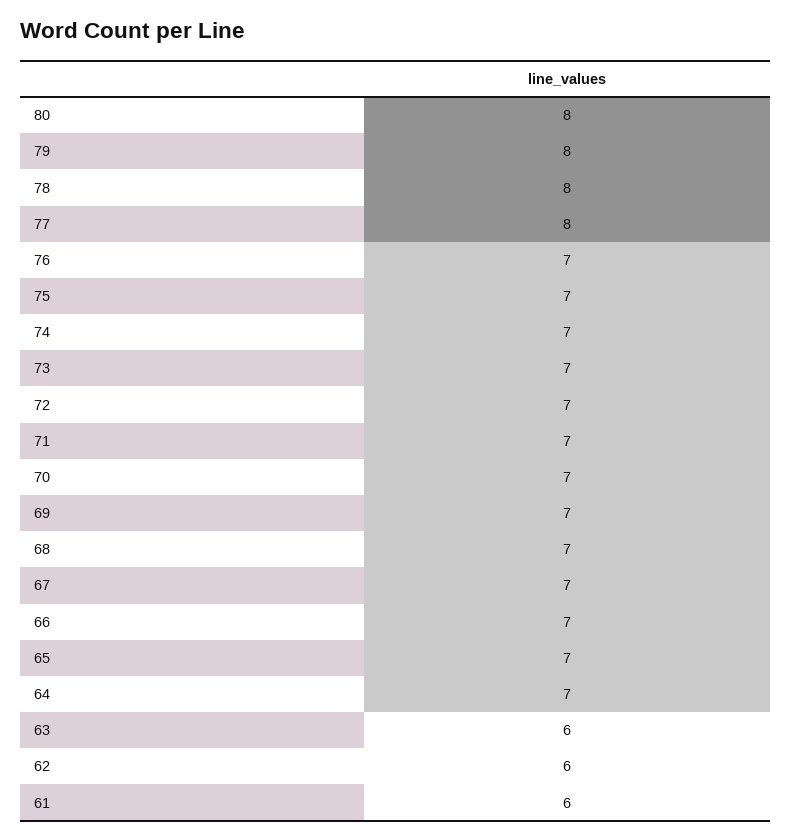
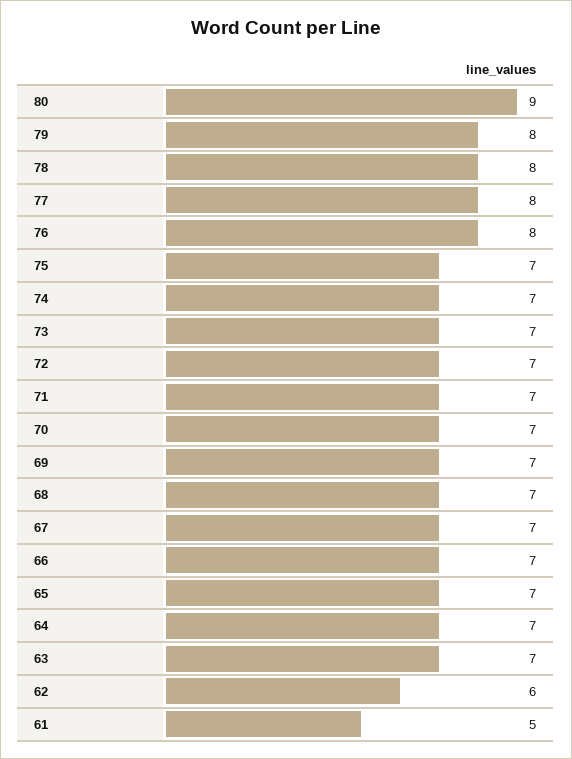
  {
-   "80": 8,
+   "80": 9,
    "79": 8,
    "78": 8,
    "77": 8,
-   "76": 7,
+   "76": 8,
    "75": 7,
    "74": 7,
    "73": 7,
    "72": 7,
    "71": 7,
    "70": 7,
    "69": 7,
    "68": 7,
    "67": 7,
    "66": 7,
    "65": 7,
    "64": 7,
-   "63": 6,
+   "63": 7,
    "62": 6,
-   "61": 6
+   "61": 5
  }

